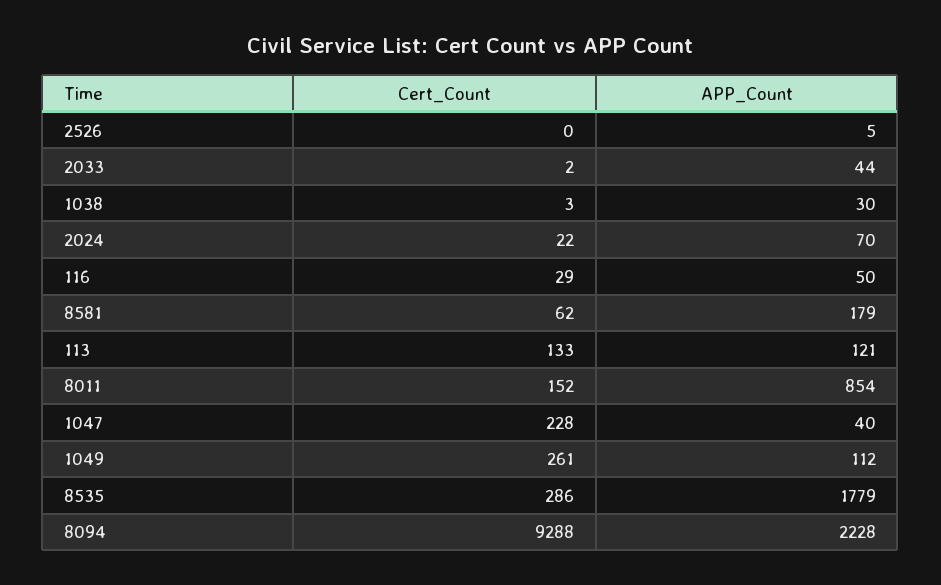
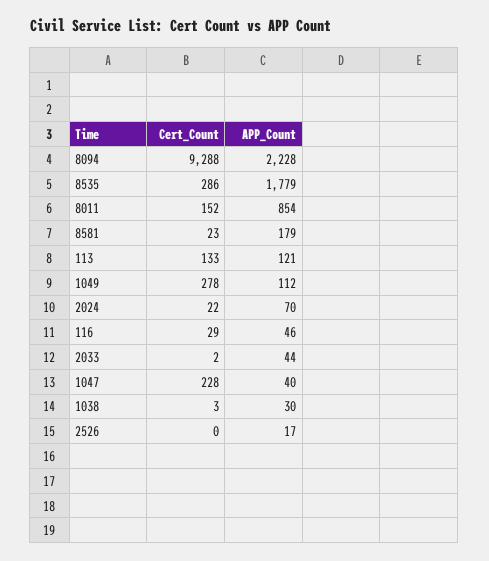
  {
    "Cert_Count": {
      "2526": 0,
      "2033": 2,
      "1038": 3,
      "2024": 22,
      "116": 29,
-     "8581": 62,
+     "8581": 23,
      "113": 133,
      "8011": 152,
      "1047": 228,
-     "1049": 261,
+     "1049": 278,
      "8535": 286,
      "8094": 9288
    },
    "APP_Count": {
-     "2526": 5,
+     "2526": 17,
      "2033": 44,
      "1038": 30,
      "2024": 70,
-     "116": 50,
+     "116": 46,
      "8581": 179,
      "113": 121,
      "8011": 854,
      "1047": 40,
      "1049": 112,
      "8535": 1779,
      "8094": 2228
    }
  }

